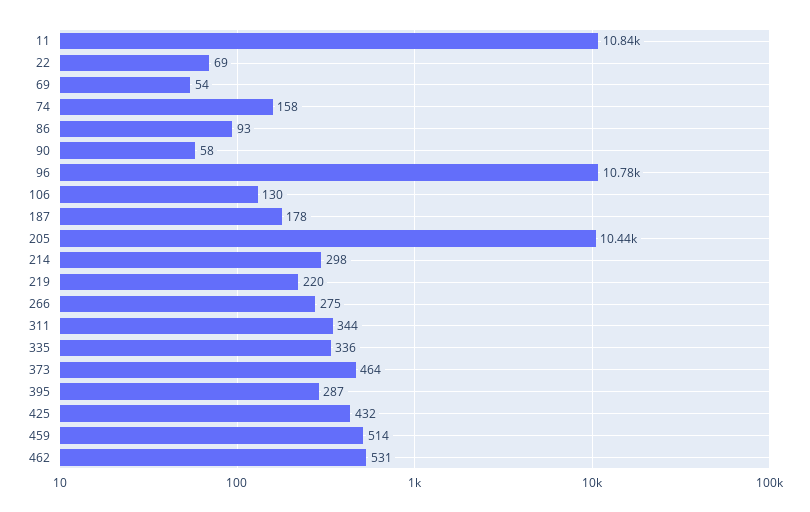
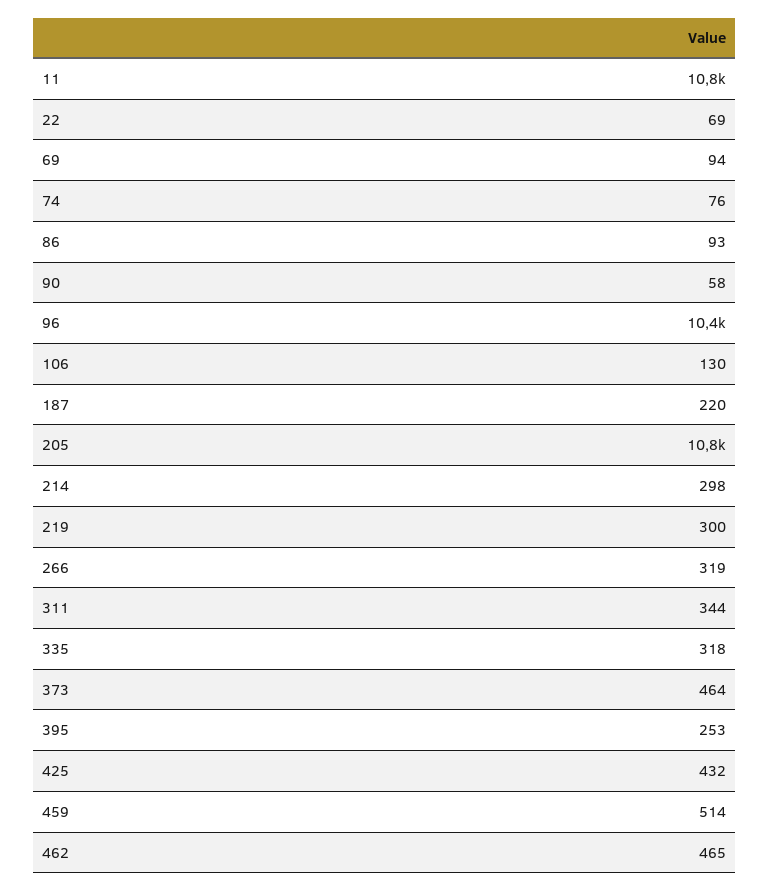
  {
    "11": 10840,
    "22": 69,
-   "69": 54,
+   "69": 94,
-   "74": 158,
+   "74": 76,
    "86": 93,
    "90": 58,
-   "96": 10780,
+   "96": 10400,
    "106": 130,
-   "187": 178,
+   "187": 220,
-   "205": 10440,
+   "205": 10800,
    "214": 298,
-   "219": 220,
+   "219": 300,
-   "266": 275,
+   "266": 319,
    "311": 344,
-   "335": 336,
+   "335": 318,
    "373": 464,
-   "395": 287,
+   "395": 253,
    "425": 432,
    "459": 514,
-   "462": 531
+   "462": 465
  }

